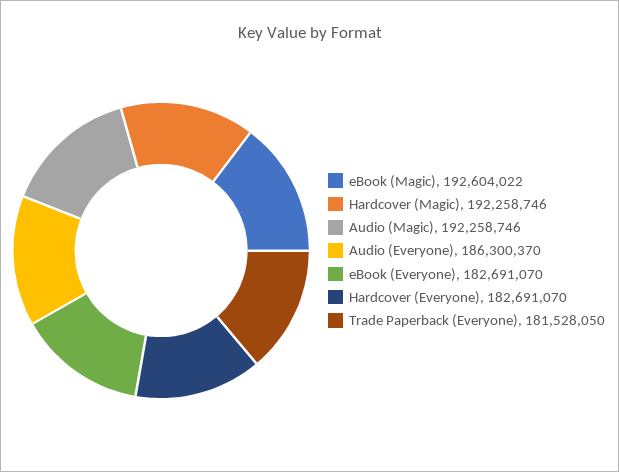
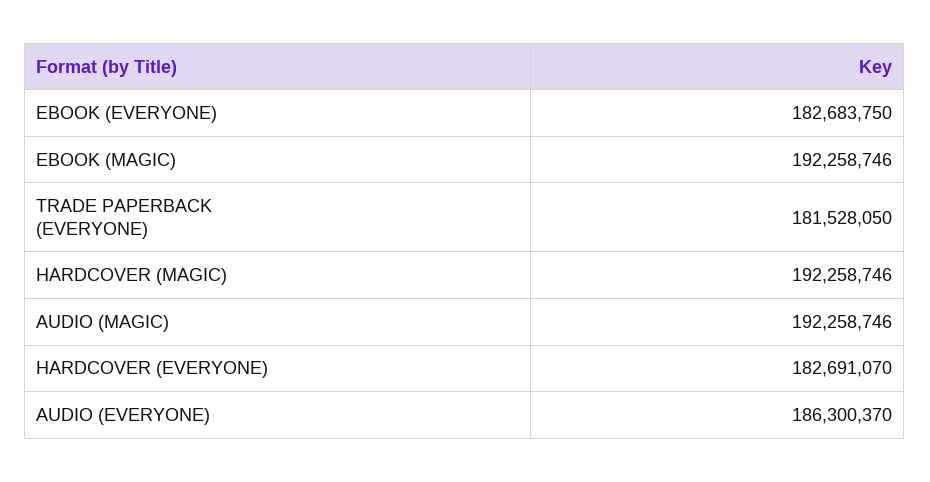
  {
-   "eBook (Magic)": 192604022,
+   "eBook (Magic)": 192258746,
    "Hardcover (Magic)": 192258746,
    "Audio (Magic)": 192258746,
    "Audio (Everyone)": 186300370,
-   "eBook (Everyone)": 182691070,
+   "eBook (Everyone)": 182683750,
    "Hardcover (Everyone)": 182691070,
    "Trade Paperback (Everyone)": 181528050
  }

